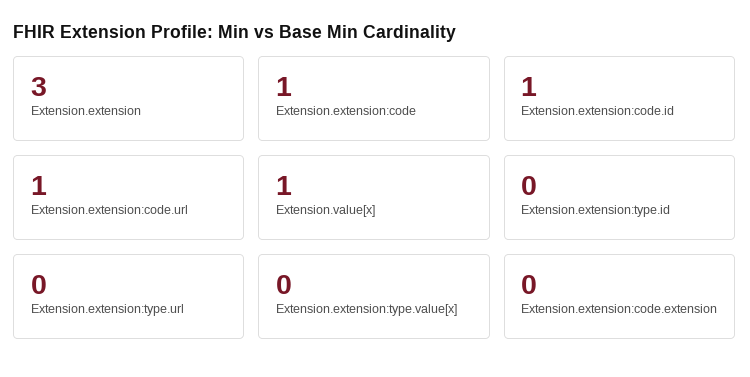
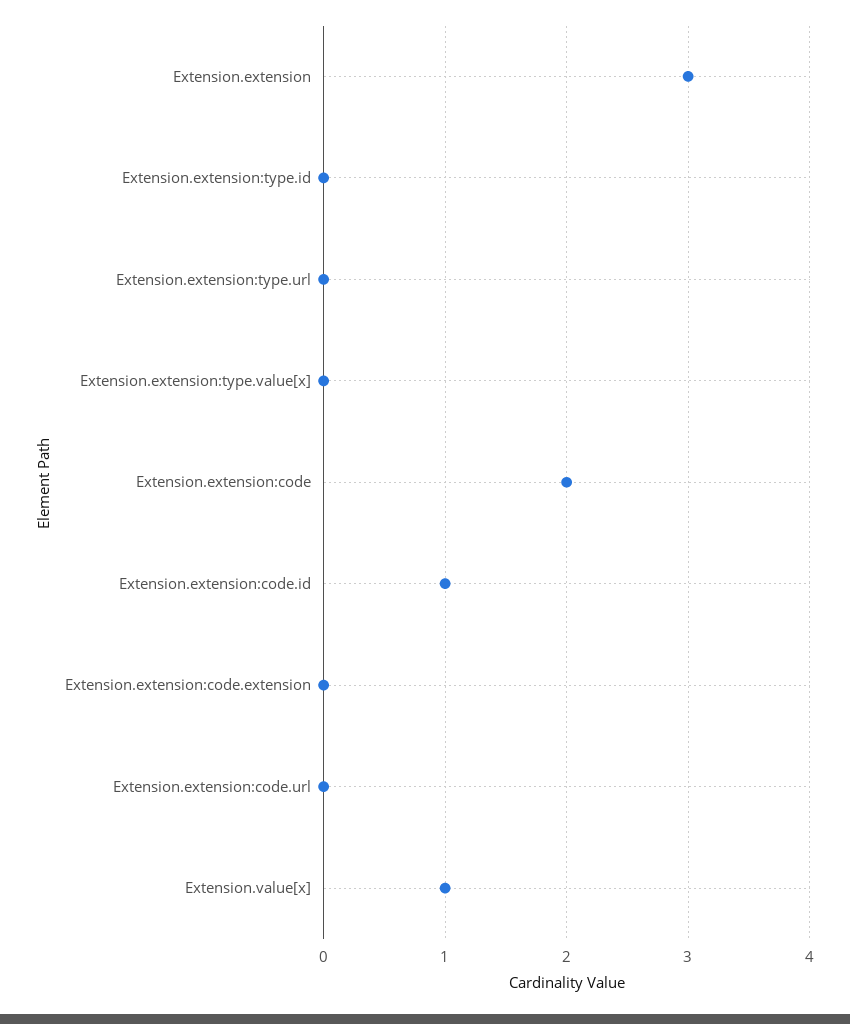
  {
    "Extension.extension": 3,
-   "Extension.extension:code": 1,
+   "Extension.extension:code": 2,
    "Extension.extension:code.id": 1,
-   "Extension.extension:code.url": 1,
+   "Extension.extension:code.url": 0,
    "Extension.value[x]": 1,
    "Extension.extension:type.id": 0,
    "Extension.extension:type.url": 0,
    "Extension.extension:type.value[x]": 0,
    "Extension.extension:code.extension": 0
  }

